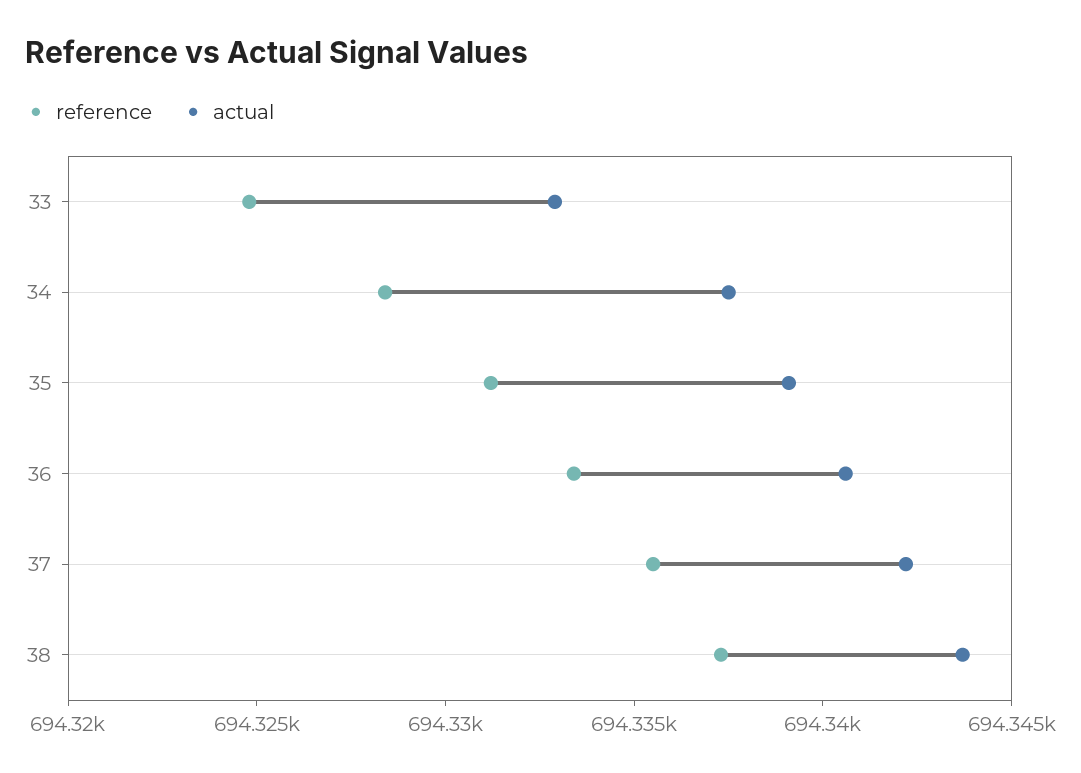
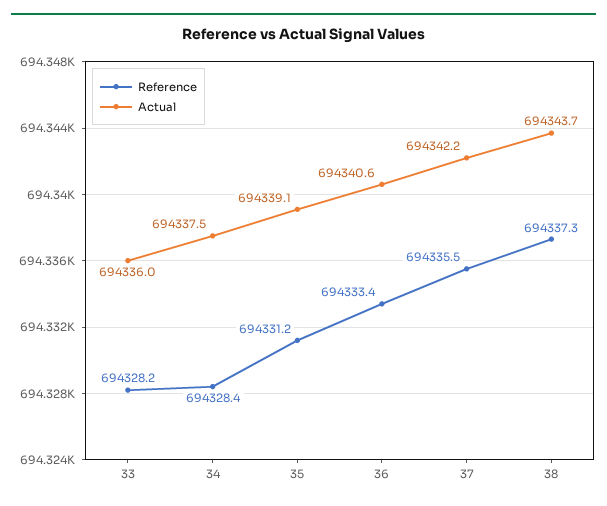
  {
    "reference": {
-     "33": 694325,
+     "33": 694328.2,
      "34": 694328.4,
      "35": 694331.2,
      "36": 694333.4,
      "37": 694335.5,
      "38": 694337.3
    },
    "actual": {
-     "33": 694333,
+     "33": 694336,
      "34": 694337.5,
      "35": 694339.1,
      "36": 694340.6,
      "37": 694342.2,
      "38": 694343.7
    }
  }

